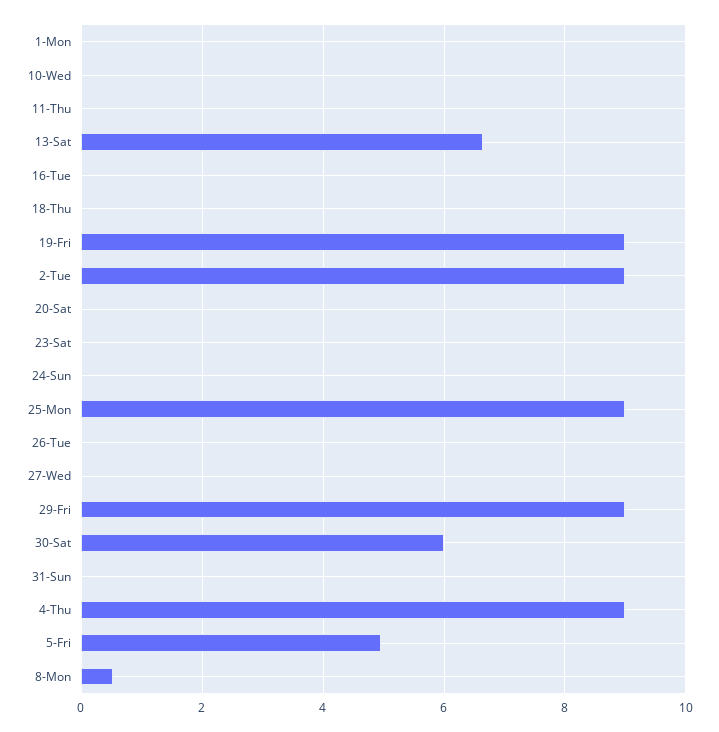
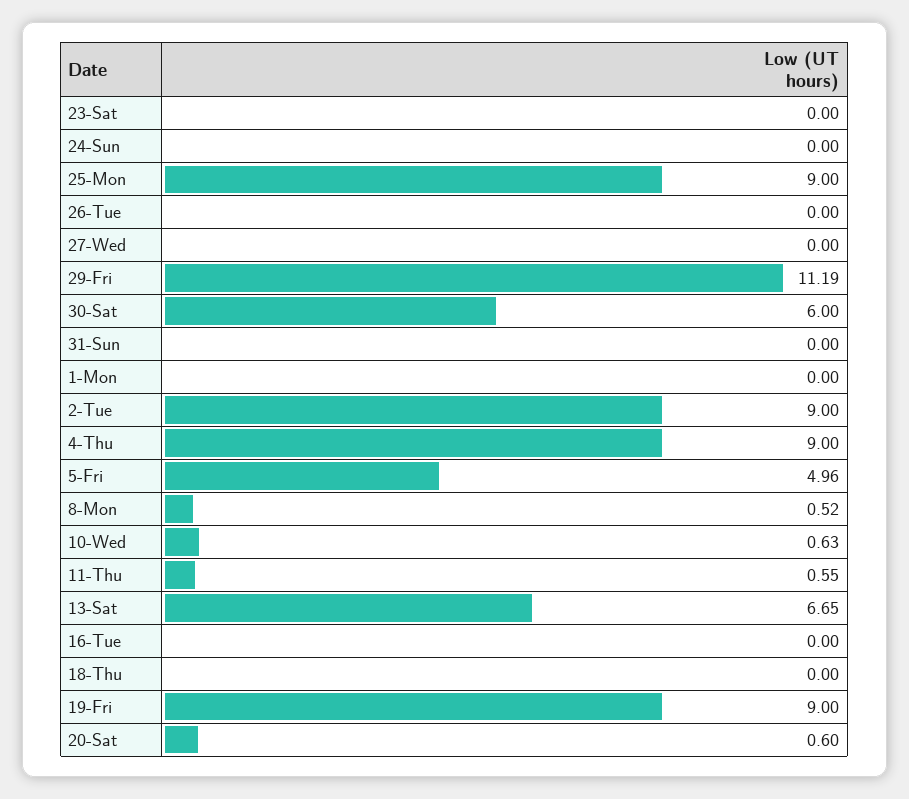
  {
    "1-Mon": 0,
-   "10-Wed": 0,
+   "10-Wed": 0.63,
-   "11-Thu": 0,
+   "11-Thu": 0.55,
    "13-Sat": 6.65,
    "16-Tue": 0,
    "18-Thu": 0,
    "19-Fri": 9,
    "2-Tue": 9,
-   "20-Sat": 0,
+   "20-Sat": 0.6,
    "23-Sat": 0,
    "24-Sun": 0,
    "25-Mon": 9,
    "26-Tue": 0,
    "27-Wed": 0,
-   "29-Fri": 9,
+   "29-Fri": 11.19,
    "30-Sat": 6,
    "31-Sun": 0,
    "4-Thu": 9,
    "5-Fri": 4.96,
    "8-Mon": 0.52
  }

